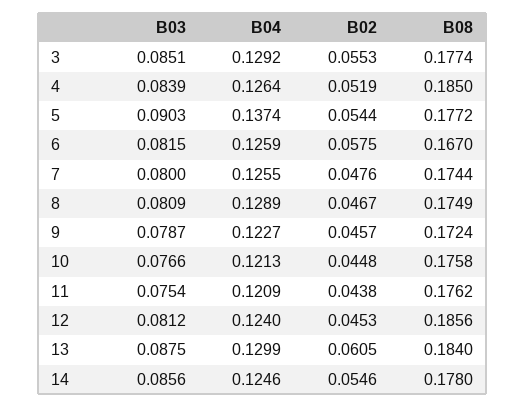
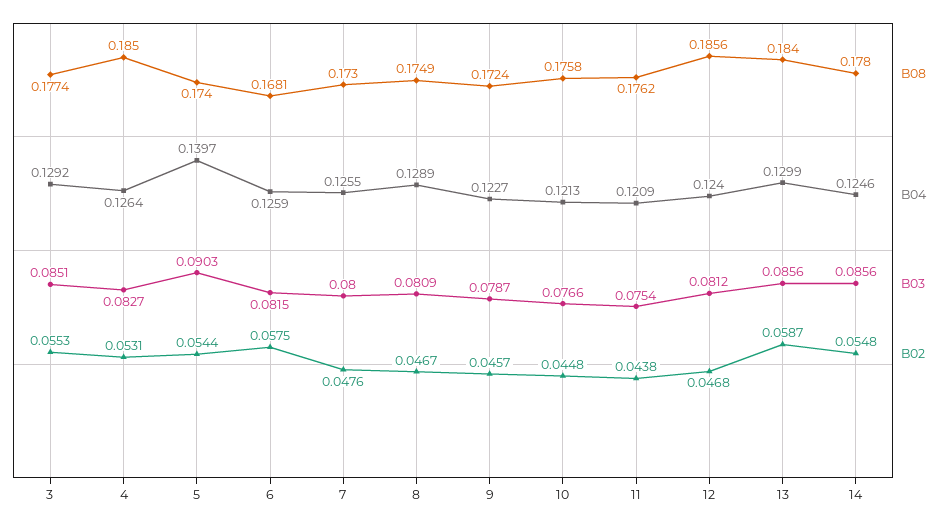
  {
    "B03": {
      "3": 0.0851,
-     "4": 0.0839,
+     "4": 0.0827,
      "5": 0.0903,
      "6": 0.0815,
      "7": 0.08,
      "8": 0.0809,
      "9": 0.0787,
      "10": 0.0766,
      "11": 0.0754,
      "12": 0.0812,
-     "13": 0.0875,
+     "13": 0.0856,
      "14": 0.0856
    },
    "B04": {
      "3": 0.1292,
      "4": 0.1264,
-     "5": 0.1374,
+     "5": 0.1397,
      "6": 0.1259,
      "7": 0.1255,
      "8": 0.1289,
      "9": 0.1227,
      "10": 0.1213,
      "11": 0.1209,
      "12": 0.124,
      "13": 0.1299,
      "14": 0.1246
    },
    "B02": {
      "3": 0.0553,
-     "4": 0.0519,
+     "4": 0.0531,
      "5": 0.0544,
      "6": 0.0575,
      "7": 0.0476,
      "8": 0.0467,
      "9": 0.0457,
      "10": 0.0448,
      "11": 0.0438,
-     "12": 0.0453,
+     "12": 0.0468,
-     "13": 0.0605,
+     "13": 0.0587,
-     "14": 0.0546
+     "14": 0.0548
    },
    "B08": {
      "3": 0.1774,
      "4": 0.185,
-     "5": 0.1772,
+     "5": 0.174,
-     "6": 0.167,
+     "6": 0.1681,
-     "7": 0.1744,
+     "7": 0.173,
      "8": 0.1749,
      "9": 0.1724,
      "10": 0.1758,
      "11": 0.1762,
      "12": 0.1856,
      "13": 0.184,
      "14": 0.178
    }
  }

